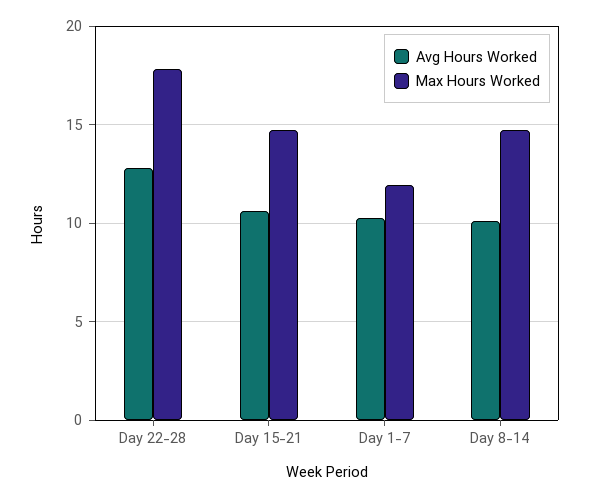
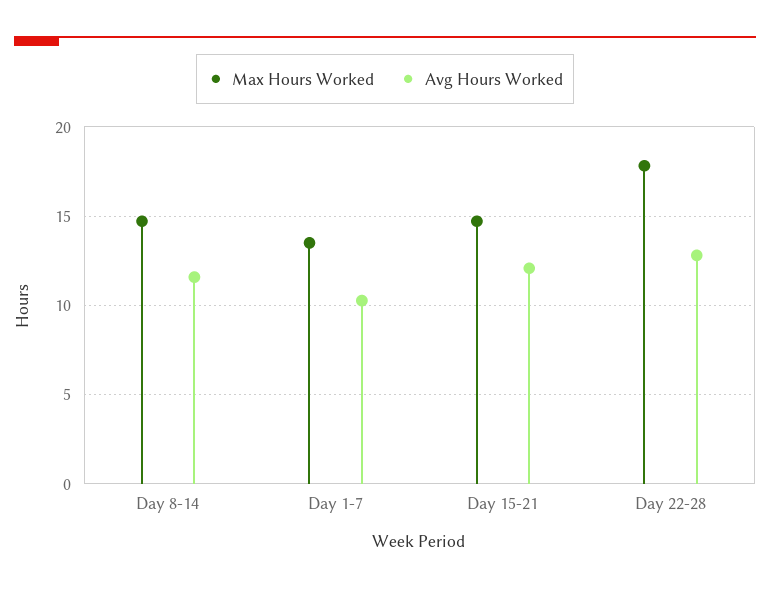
  {
    "Avg Hours Worked": {
      "Day 22-28": 13,
-     "Day 15-21": 10.5,
+     "Day 15-21": 12,
      "Day 1-7": 10.5,
-     "Day 8-14": 10
+     "Day 8-14": 11.5
    },
    "Max Hours Worked": {
      "Day 22-28": 18,
      "Day 15-21": 14.5,
-     "Day 1-7": 12,
+     "Day 1-7": 13.5,
      "Day 8-14": 14.5
    }
  }

